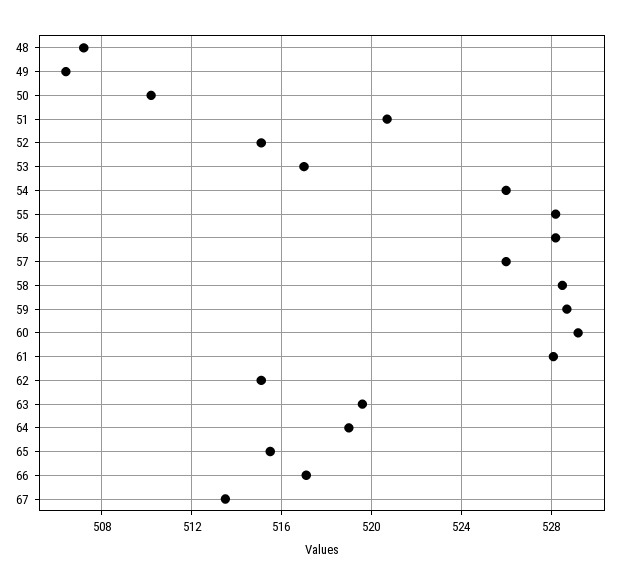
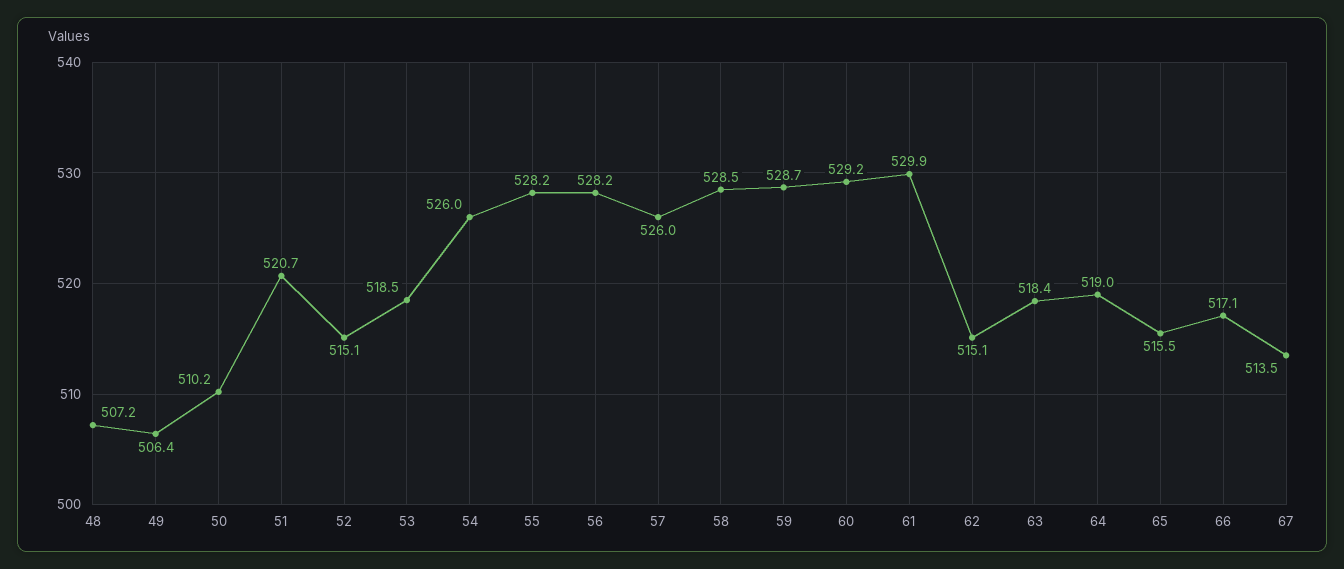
  {
    "48": 507.2,
    "49": 506.4,
    "50": 510.2,
    "51": 520.7,
    "52": 515.1,
-   "53": 517,
+   "53": 518.5,
    "54": 526,
    "55": 528.2,
    "56": 528.2,
    "57": 526,
    "58": 528.5,
    "59": 528.7,
    "60": 529.2,
-   "61": 528,
+   "61": 529.9,
    "62": 515.1,
-   "63": 519.5,
+   "63": 518.4,
    "64": 519,
    "65": 515.5,
    "66": 517.1,
    "67": 513.5
  }

